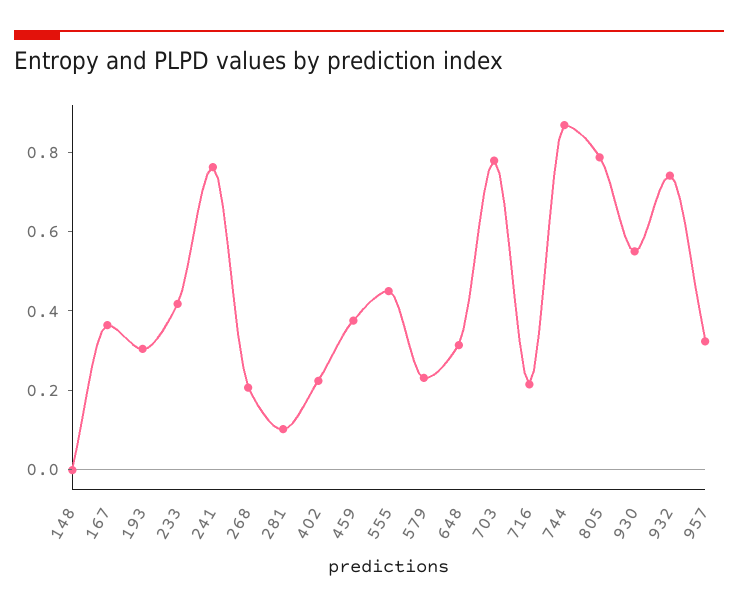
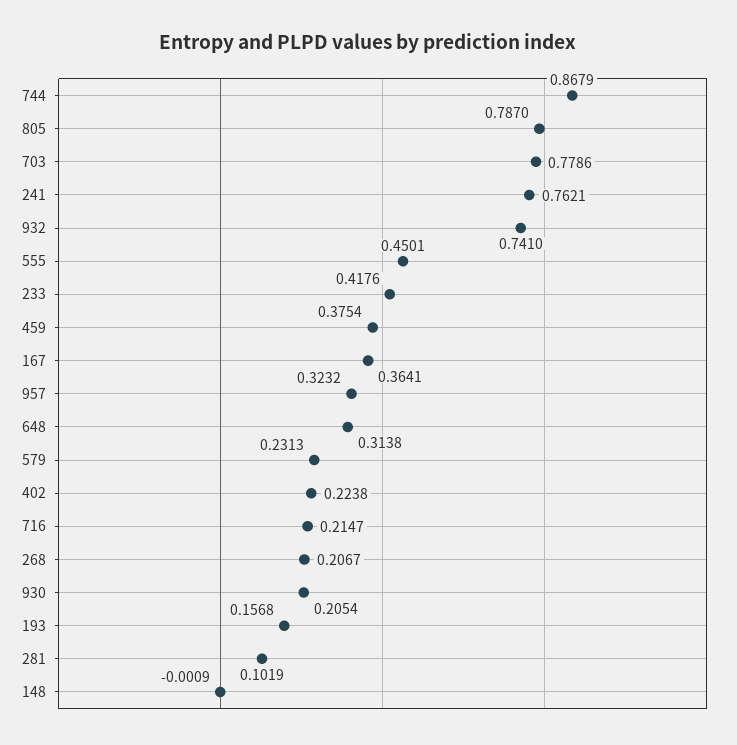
  {
    "148": -0.0009,
    "167": 0.3641,
-   "193": 0.3,
+   "193": 0.1568,
    "233": 0.4176,
    "241": 0.7621,
    "268": 0.2067,
    "281": 0.1019,
    "402": 0.2238,
    "459": 0.3754,
    "555": 0.4501,
    "579": 0.2313,
    "648": 0.3138,
    "703": 0.7786,
    "716": 0.2147,
    "744": 0.8679,
    "805": 0.787,
-   "930": 0.55,
+   "930": 0.2054,
    "932": 0.741,
    "957": 0.3232
  }

